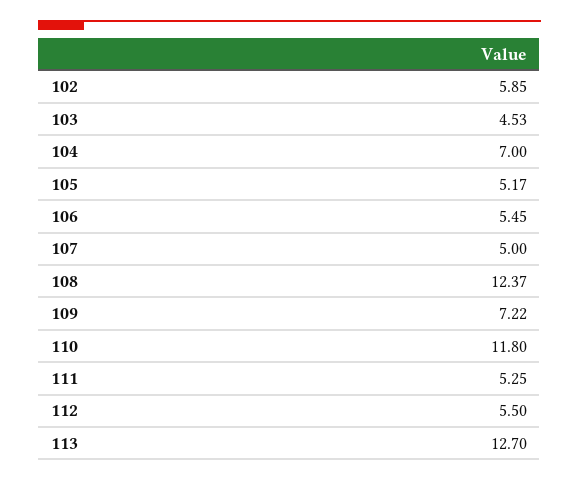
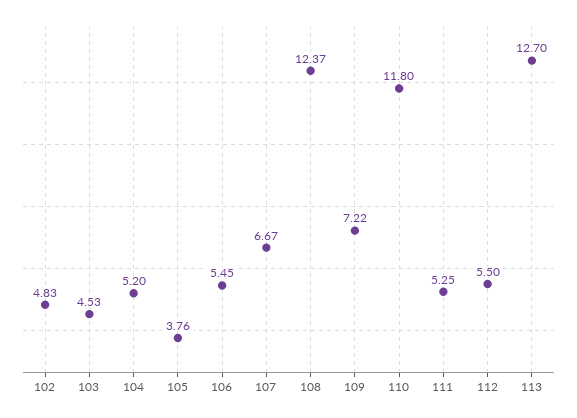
  {
-   "102": 5.85,
+   "102": 4.83,
    "103": 4.53,
-   "104": 7,
+   "104": 5.2,
-   "105": 5.17,
+   "105": 3.76,
    "106": 5.45,
-   "107": 5,
+   "107": 6.67,
    "108": 12.37,
    "109": 7.22,
    "110": 11.8,
    "111": 5.25,
    "112": 5.5,
    "113": 12.7
  }

